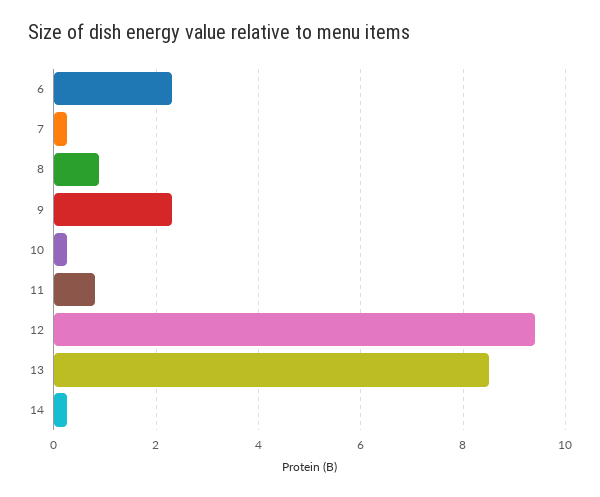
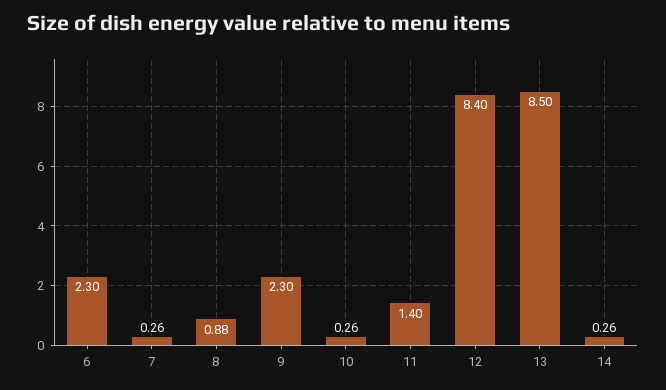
  {
    "6": 2.3,
    "7": 0.26,
    "8": 0.88,
    "9": 2.3,
    "10": 0.26,
-   "11": 0.8,
+   "11": 1.4,
-   "12": 9.4,
+   "12": 8.4,
    "13": 8.5,
    "14": 0.26
  }

